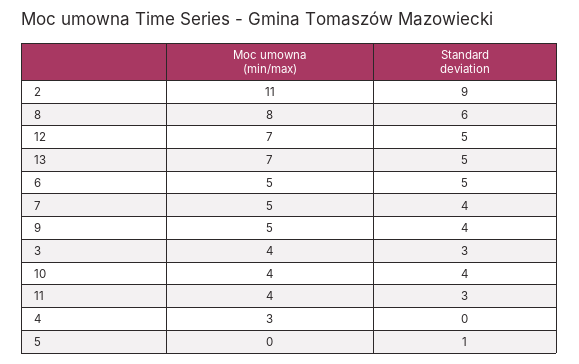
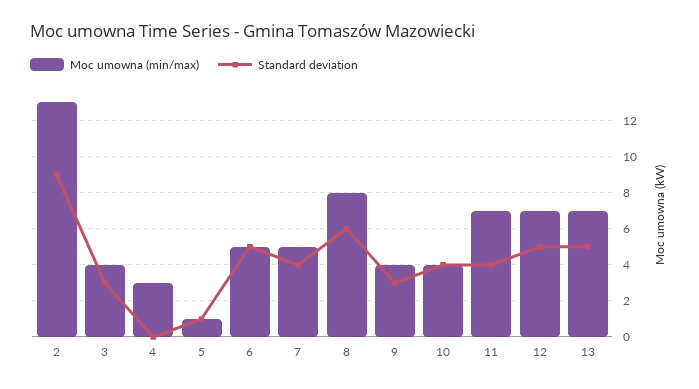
  {
    "Moc umowna (min/max)": {
-     "2": 11,
+     "2": 13,
      "8": 8,
      "12": 7,
      "13": 7,
      "6": 5,
      "7": 5,
-     "9": 5,
+     "9": 4,
      "3": 4,
      "10": 4,
-     "11": 4,
+     "11": 7,
      "4": 3,
-     "5": 0
+     "5": 1
    },
    "Standard deviation": {
      "2": 9,
      "8": 6,
      "12": 5,
      "13": 5,
      "6": 5,
      "7": 4,
-     "9": 4,
+     "9": 3,
      "3": 3,
      "10": 4,
-     "11": 3,
+     "11": 4,
      "4": 0,
      "5": 1
    }
  }

